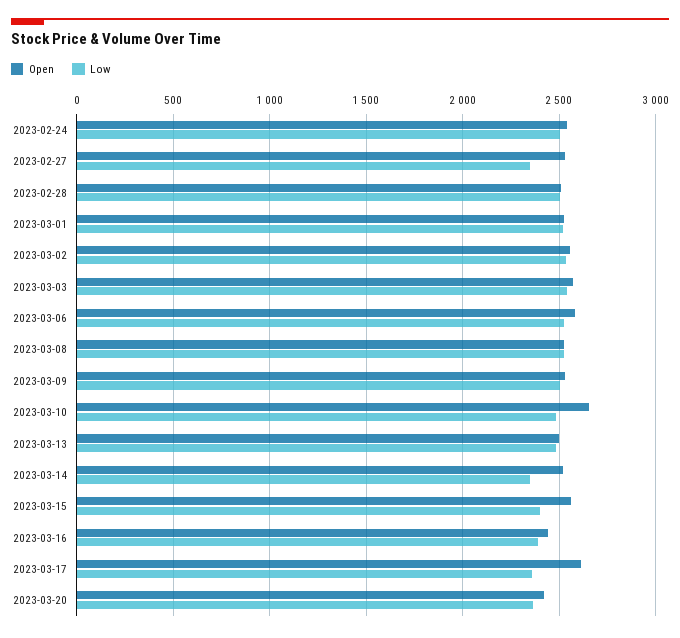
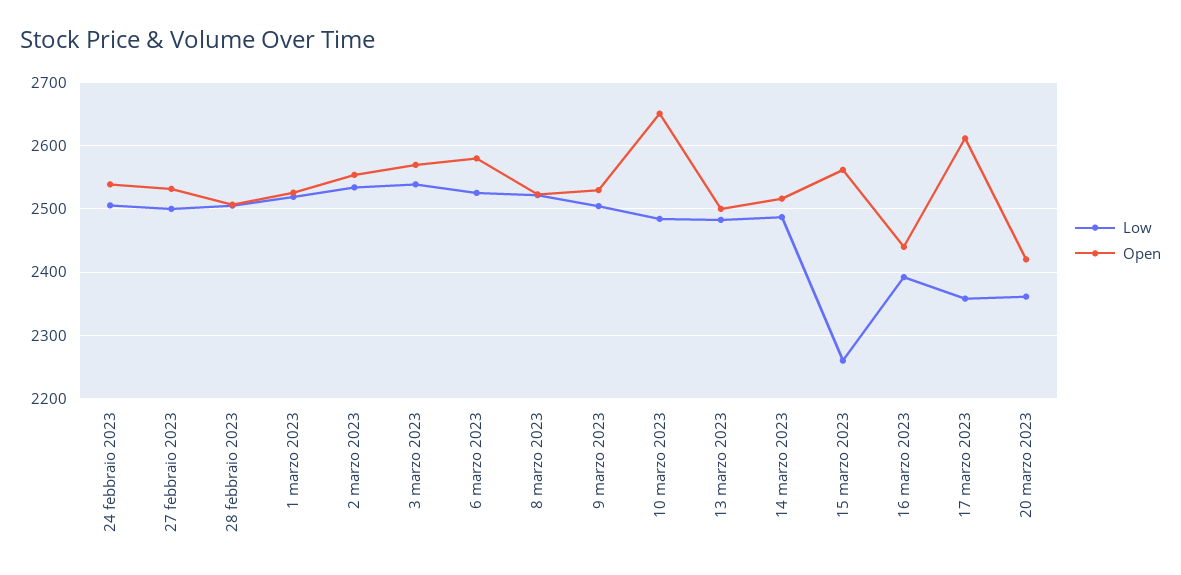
  {
    "Open": {
      "2023-02-24": 2540,
      "2023-02-27": 2530,
      "2023-02-28": 2510,
      "2023-03-01": 2530,
      "2023-03-02": 2550,
      "2023-03-03": 2570,
      "2023-03-06": 2580,
      "2023-03-08": 2520,
      "2023-03-09": 2530,
      "2023-03-10": 2650,
      "2023-03-13": 2500,
      "2023-03-14": 2520,
      "2023-03-15": 2560,
      "2023-03-16": 2440,
      "2023-03-17": 2610,
      "2023-03-20": 2420
    },
    "Low": {
      "2023-02-24": 2510,
-     "2023-02-27": 2350,
+     "2023-02-27": 2500,
      "2023-02-28": 2510,
      "2023-03-01": 2520,
      "2023-03-02": 2530,
      "2023-03-03": 2540,
      "2023-03-06": 2530,
      "2023-03-08": 2520,
      "2023-03-09": 2500,
      "2023-03-10": 2480,
      "2023-03-13": 2480,
-     "2023-03-14": 2350,
+     "2023-03-14": 2490,
-     "2023-03-15": 2400,
+     "2023-03-15": 2260,
      "2023-03-16": 2390,
      "2023-03-17": 2360,
      "2023-03-20": 2360
    }
  }

